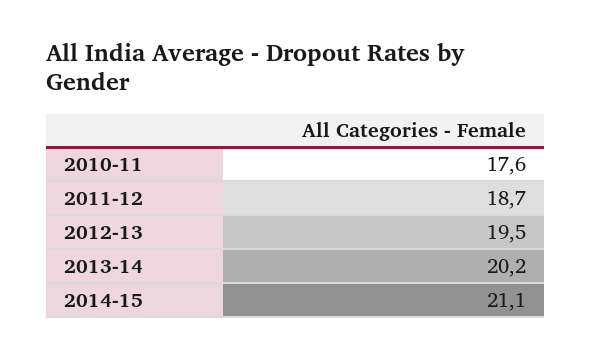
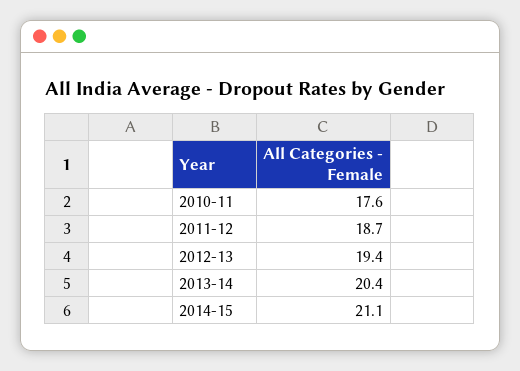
  {
    "2010-11": 17.6,
    "2011-12": 18.7,
-   "2012-13": 19.5,
+   "2012-13": 19.4,
-   "2013-14": 20.2,
+   "2013-14": 20.4,
    "2014-15": 21.1
  }

